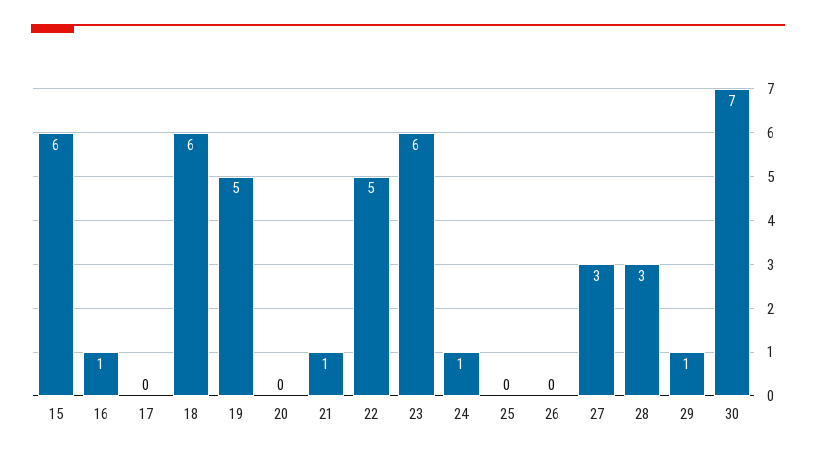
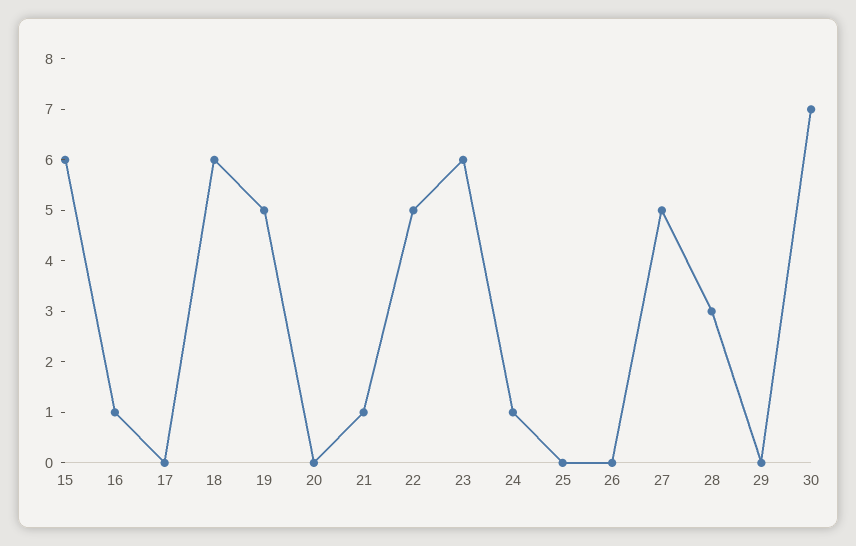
  {
    "15": 6,
    "16": 1,
    "17": 0,
    "18": 6,
    "19": 5,
    "20": 0,
    "21": 1,
    "22": 5,
    "23": 6,
    "24": 1,
    "25": 0,
    "26": 0,
-   "27": 3,
+   "27": 5,
    "28": 3,
-   "29": 1,
+   "29": 0,
    "30": 7
  }

